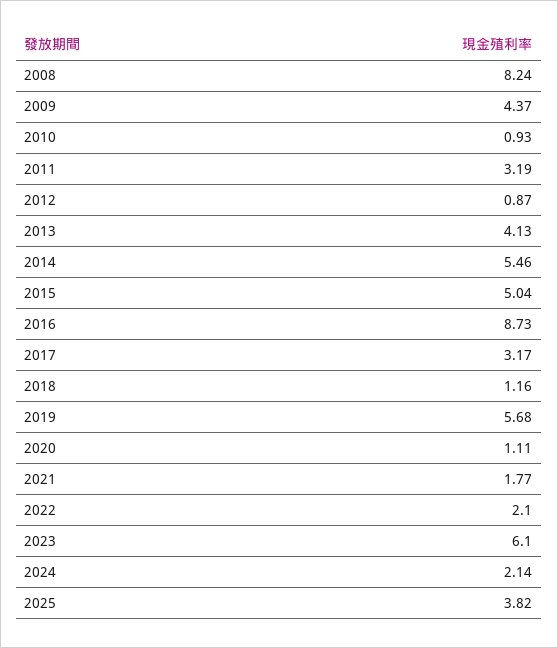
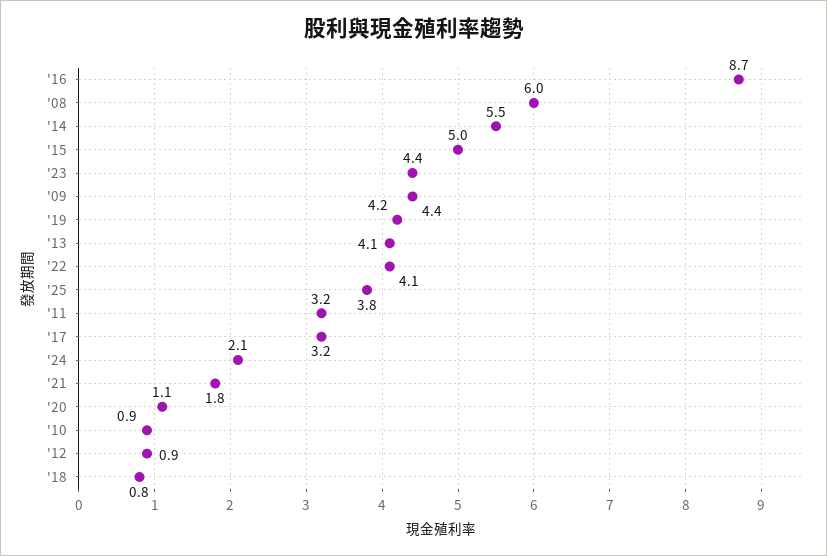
  {
-   "2008": 8.24,
+   "2008": 6,
    "2009": 4.37,
    "2010": 0.93,
    "2011": 3.19,
    "2012": 0.87,
    "2013": 4.13,
    "2014": 5.46,
    "2015": 5.04,
    "2016": 8.73,
    "2017": 3.17,
-   "2018": 1.16,
+   "2018": 0.8,
-   "2019": 5.68,
+   "2019": 4.2,
    "2020": 1.11,
    "2021": 1.77,
-   "2022": 2.1,
+   "2022": 4.1,
-   "2023": 6.1,
+   "2023": 4.4,
    "2024": 2.14,
    "2025": 3.82
  }

